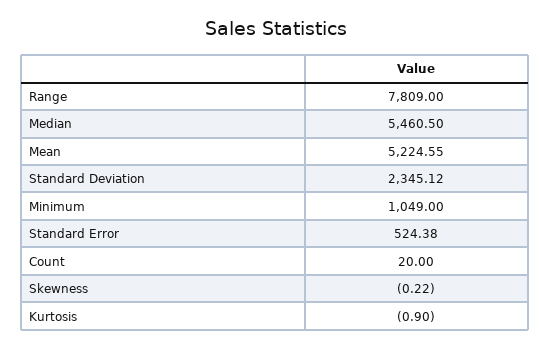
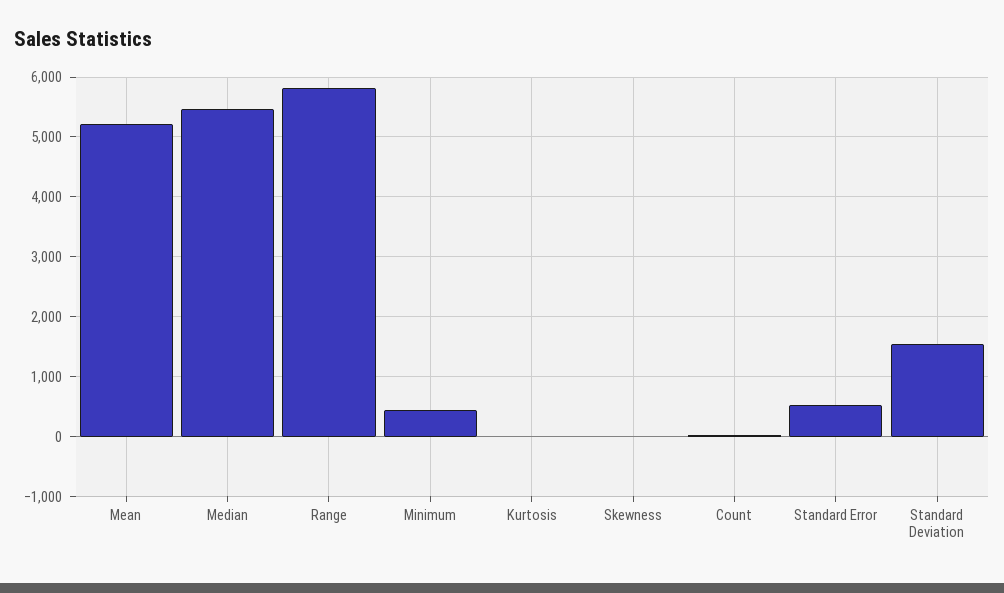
  {
-   "Range": 7809,
+   "Range": 5800,
    "Median": 5460.5,
    "Mean": 5224.55,
-   "Standard Deviation": 2345.12,
+   "Standard Deviation": 1600,
-   "Minimum": 1049,
+   "Minimum": 400,
    "Standard Error": 524.38,
    "Count": 20,
    "Skewness": -0.22,
    "Kurtosis": -0.9
  }

